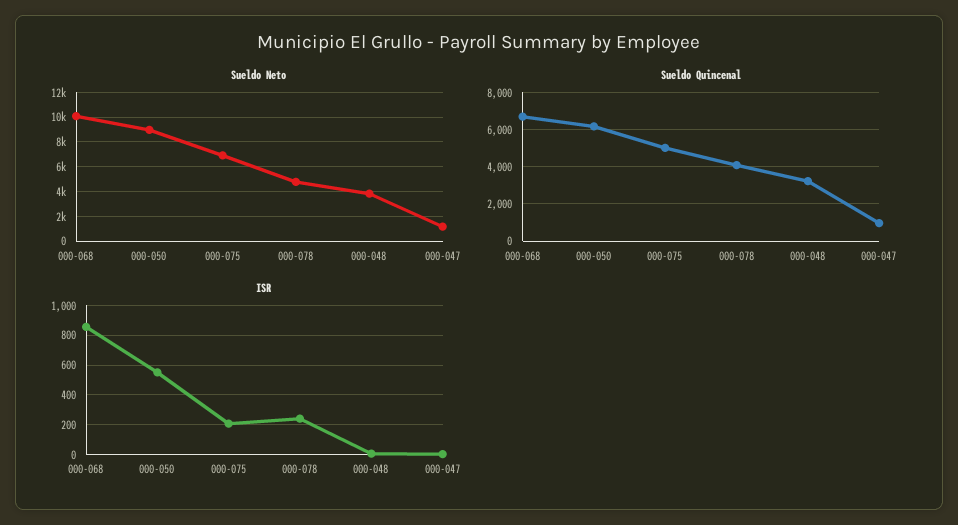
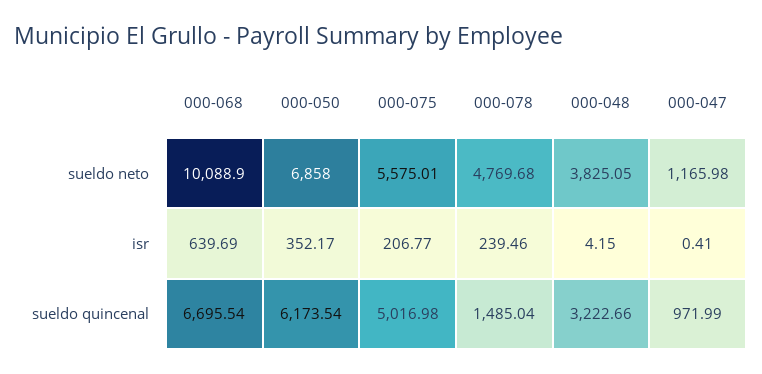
  {
    "Sueldo Neto": {
      "000-068": 10088.9,
-     "000-050": 9000,
+     "000-050": 6858,
-     "000-075": 7000,
+     "000-075": 5575.01,
      "000-078": 4769.68,
      "000-048": 3825.05,
      "000-047": 1165.98
    },
    "Sueldo Quincenal": {
      "000-068": 6695.54,
      "000-050": 6173.54,
      "000-075": 5016.98,
-     "000-078": 4000,
+     "000-078": 1485.04,
      "000-048": 3222.66,
      "000-047": 971.99
    },
    "ISR": {
-     "000-068": 850,
+     "000-068": 639.69,
-     "000-050": 550,
+     "000-050": 352.17,
      "000-075": 206.77,
      "000-078": 239.46,
      "000-048": 4.15,
      "000-047": 0.41
    }
  }

